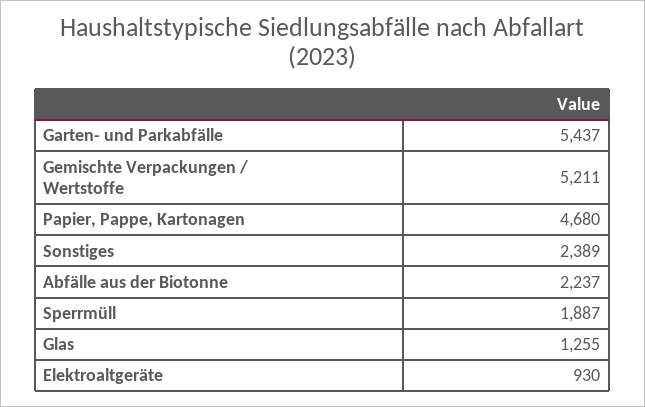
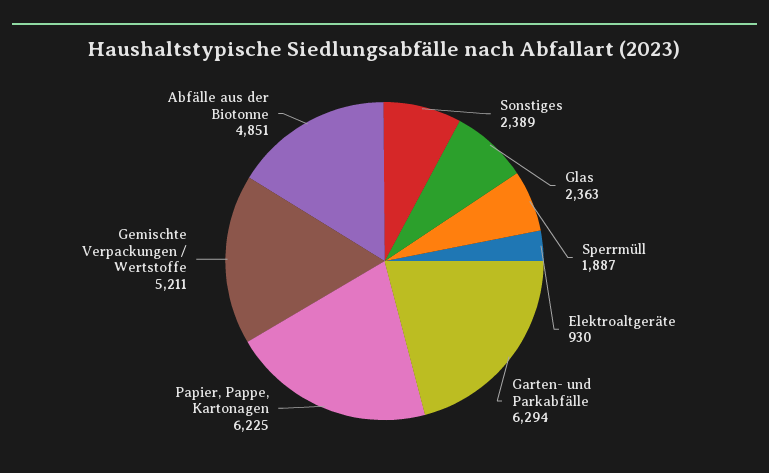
  {
-   "Garten- und Parkabfälle": 5437,
+   "Garten- und Parkabfälle": 6294,
    "Gemischte Verpackungen / Wertstoffe": 5211,
-   "Papier, Pappe, Kartonagen": 4680,
+   "Papier, Pappe, Kartonagen": 6225,
    "Sonstiges": 2389,
-   "Abfälle aus der Biotonne": 2237,
+   "Abfälle aus der Biotonne": 4851,
    "Sperrmüll": 1887,
-   "Glas": 1255,
+   "Glas": 2363,
    "Elektroaltgeräte": 930
  }

